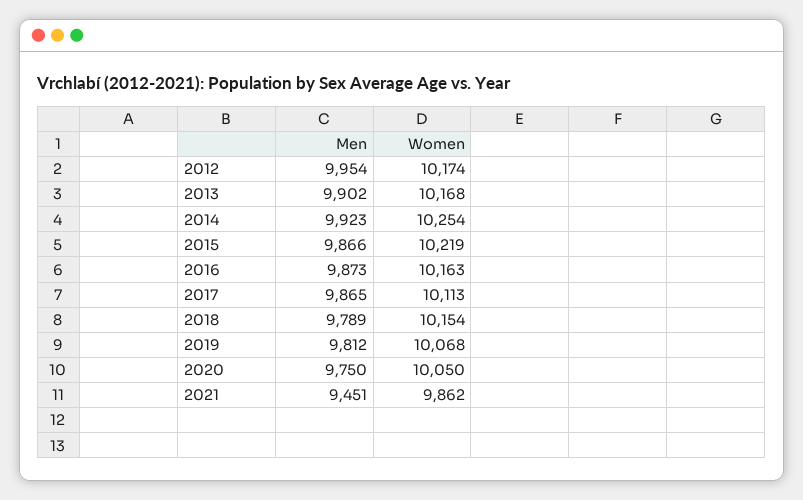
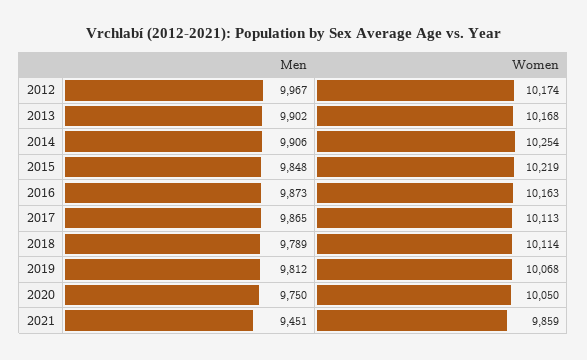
  {
    "Men": {
-     "2012": 9954,
+     "2012": 9967,
      "2013": 9902,
-     "2014": 9923,
+     "2014": 9906,
-     "2015": 9866,
+     "2015": 9848,
      "2016": 9873,
      "2017": 9865,
      "2018": 9789,
      "2019": 9812,
      "2020": 9750,
      "2021": 9451
    },
    "Women": {
      "2012": 10174,
      "2013": 10168,
      "2014": 10254,
      "2015": 10219,
      "2016": 10163,
      "2017": 10113,
-     "2018": 10154,
+     "2018": 10114,
      "2019": 10068,
      "2020": 10050,
-     "2021": 9862
+     "2021": 9859
    }
  }

